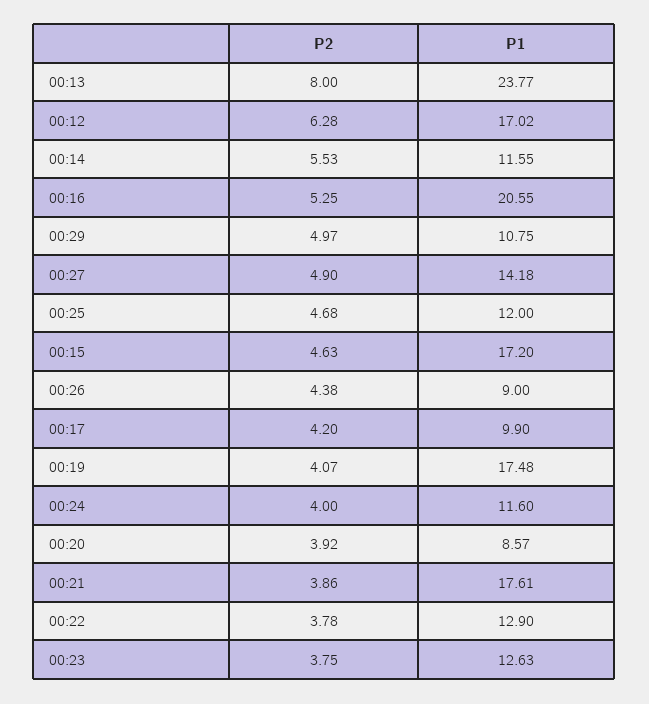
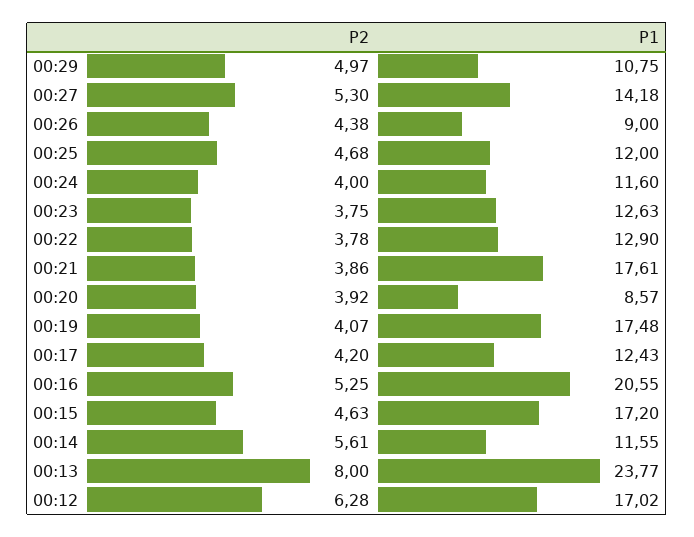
  {
    "P2": {
      "00:13": 8,
      "00:12": 6.28,
-     "00:14": 5.53,
+     "00:14": 5.61,
      "00:16": 5.25,
      "00:29": 4.97,
-     "00:27": 4.9,
+     "00:27": 5.3,
      "00:25": 4.68,
      "00:15": 4.63,
      "00:26": 4.38,
      "00:17": 4.2,
      "00:19": 4.07,
      "00:24": 4,
      "00:20": 3.92,
      "00:21": 3.86,
      "00:22": 3.78,
      "00:23": 3.75
    },
    "P1": {
      "00:13": 23.77,
      "00:12": 17.02,
      "00:14": 11.55,
      "00:16": 20.55,
      "00:29": 10.75,
      "00:27": 14.18,
      "00:25": 12,
      "00:15": 17.2,
      "00:26": 9,
-     "00:17": 9.9,
+     "00:17": 12.43,
      "00:19": 17.48,
      "00:24": 11.6,
      "00:20": 8.57,
      "00:21": 17.61,
      "00:22": 12.9,
      "00:23": 12.63
    }
  }

